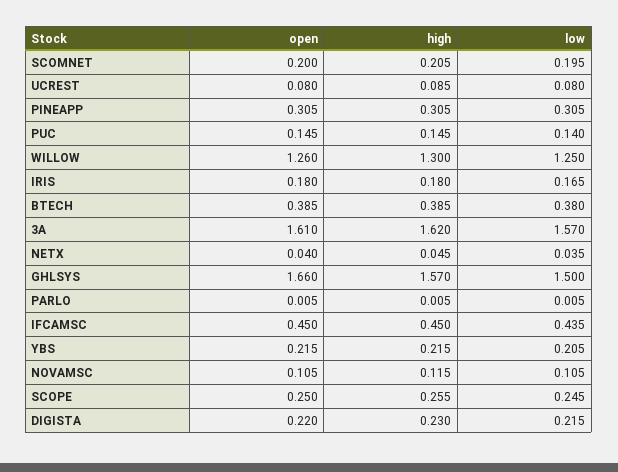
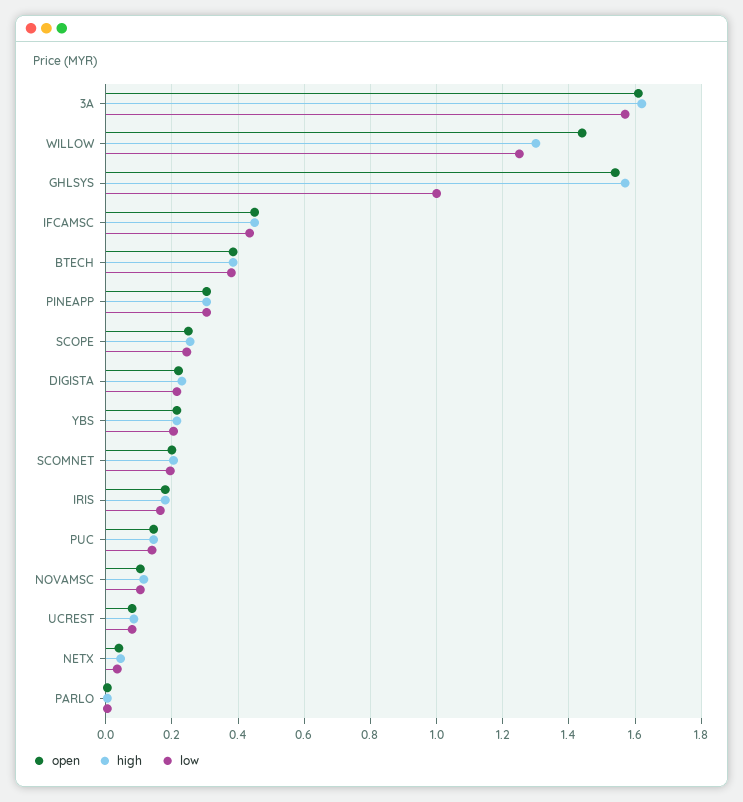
  {
    "open": {
      "SCOMNET": 0.2,
      "UCREST": 0.08,
      "PINEAPP": 0.305,
      "PUC": 0.145,
-     "WILLOW": 1.26,
+     "WILLOW": 1.44,
      "IRIS": 0.18,
      "BTECH": 0.385,
      "3A": 1.61,
      "NETX": 0.04,
-     "GHLSYS": 1.66,
+     "GHLSYS": 1.54,
      "PARLO": 0.005,
      "IFCAMSC": 0.45,
      "YBS": 0.215,
      "NOVAMSC": 0.105,
      "SCOPE": 0.25,
      "DIGISTA": 0.22
    },
    "high": {
      "SCOMNET": 0.205,
      "UCREST": 0.085,
      "PINEAPP": 0.305,
      "PUC": 0.145,
      "WILLOW": 1.3,
      "IRIS": 0.18,
      "BTECH": 0.385,
      "3A": 1.62,
      "NETX": 0.045,
      "GHLSYS": 1.57,
      "PARLO": 0.005,
      "IFCAMSC": 0.45,
      "YBS": 0.215,
      "NOVAMSC": 0.115,
      "SCOPE": 0.255,
      "DIGISTA": 0.23
    },
    "low": {
      "SCOMNET": 0.195,
      "UCREST": 0.08,
      "PINEAPP": 0.305,
      "PUC": 0.14,
      "WILLOW": 1.25,
      "IRIS": 0.165,
      "BTECH": 0.38,
      "3A": 1.57,
      "NETX": 0.035,
-     "GHLSYS": 1.5,
+     "GHLSYS": 1,
      "PARLO": 0.005,
      "IFCAMSC": 0.435,
      "YBS": 0.205,
      "NOVAMSC": 0.105,
      "SCOPE": 0.245,
      "DIGISTA": 0.215
    }
  }

